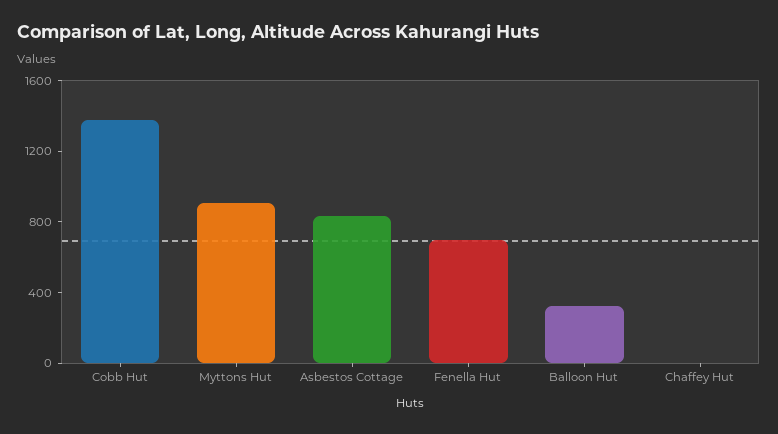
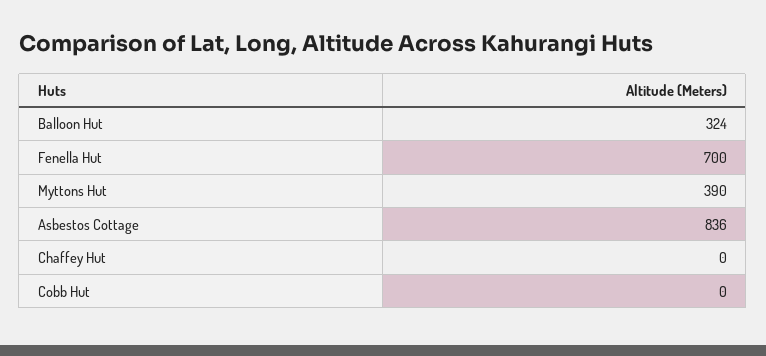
  {
-   "Cobb Hut": 1400,
+   "Cobb Hut": 0,
-   "Myttons Hut": 900,
+   "Myttons Hut": 390,
    "Asbestos Cottage": 836,
    "Fenella Hut": 700,
    "Balloon Hut": 324,
    "Chaffey Hut": 0
  }

